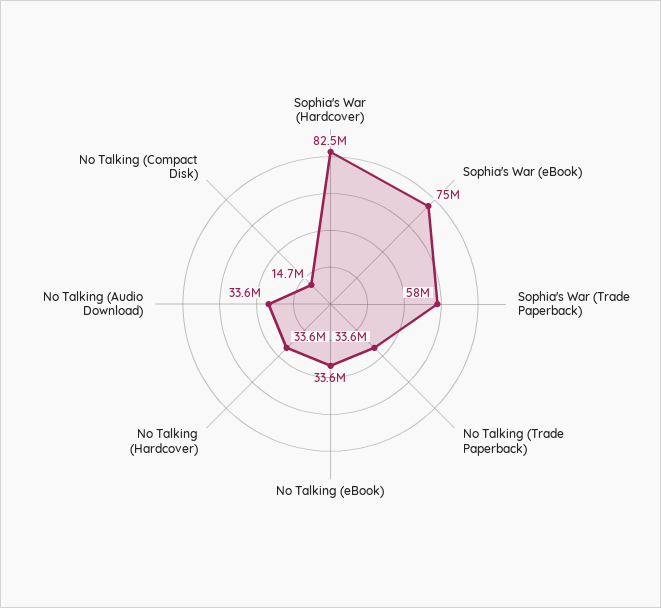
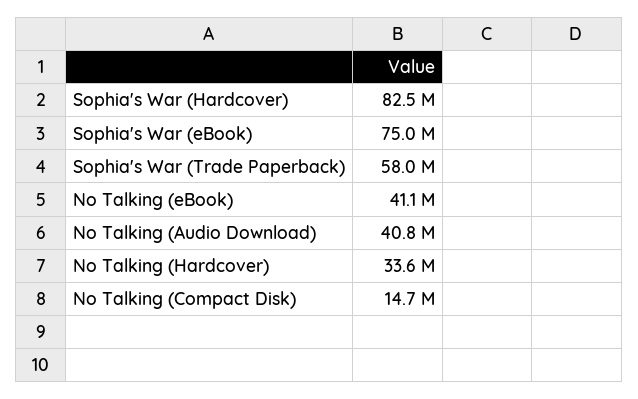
  {
    "Sophia's War (Hardcover)": 82500000,
    "Sophia's War (eBook)": 75000000,
    "Sophia's War (Trade Paperback)": 58000000,
-   "No Talking (Trade Paperback)": 33600000,
-   "No Talking (eBook)": 33600000,
+   "No Talking (eBook)": 41100000,
    "No Talking (Hardcover)": 33600000,
-   "No Talking (Audio Download)": 33600000,
+   "No Talking (Audio Download)": 40800000,
    "No Talking (Compact Disk)": 14700000
  }

